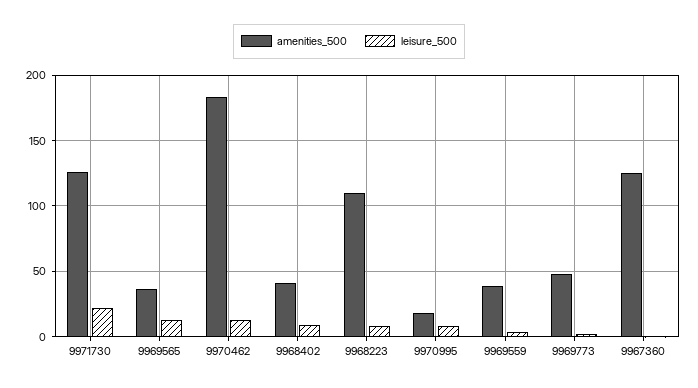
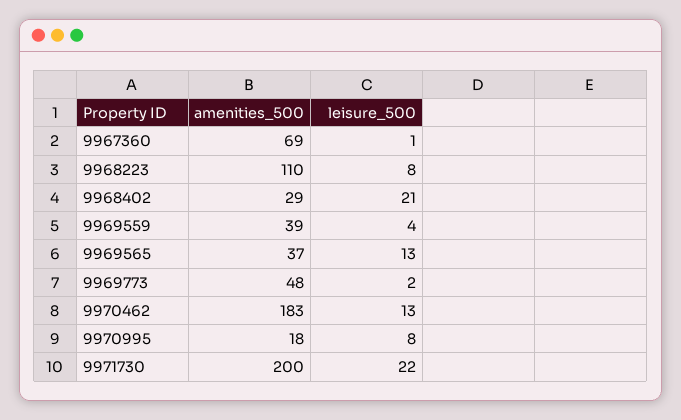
  {
    "amenities_500": {
-     "9971730": 125,
+     "9971730": 200,
      "9969565": 37,
      "9970462": 183,
-     "9968402": 40,
+     "9968402": 29,
      "9968223": 110,
      "9970995": 18,
      "9969559": 39,
      "9969773": 48,
-     "9967360": 125
+     "9967360": 69
    },
    "leisure_500": {
      "9971730": 22,
      "9969565": 13,
      "9970462": 13,
-     "9968402": 10,
+     "9968402": 21,
      "9968223": 8,
      "9970995": 8,
      "9969559": 4,
      "9969773": 2,
      "9967360": 1
    }
  }

